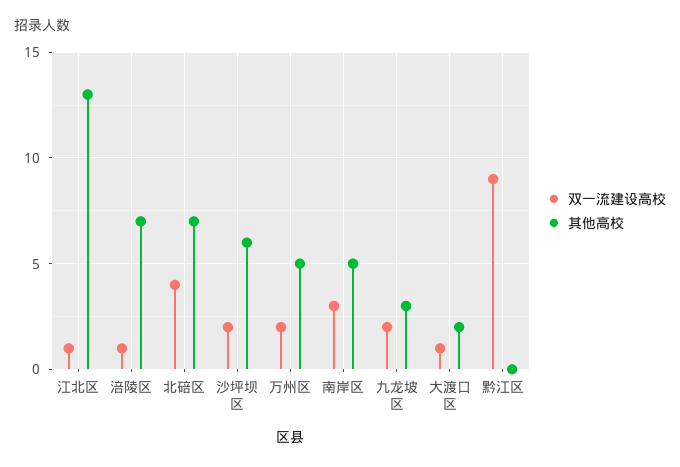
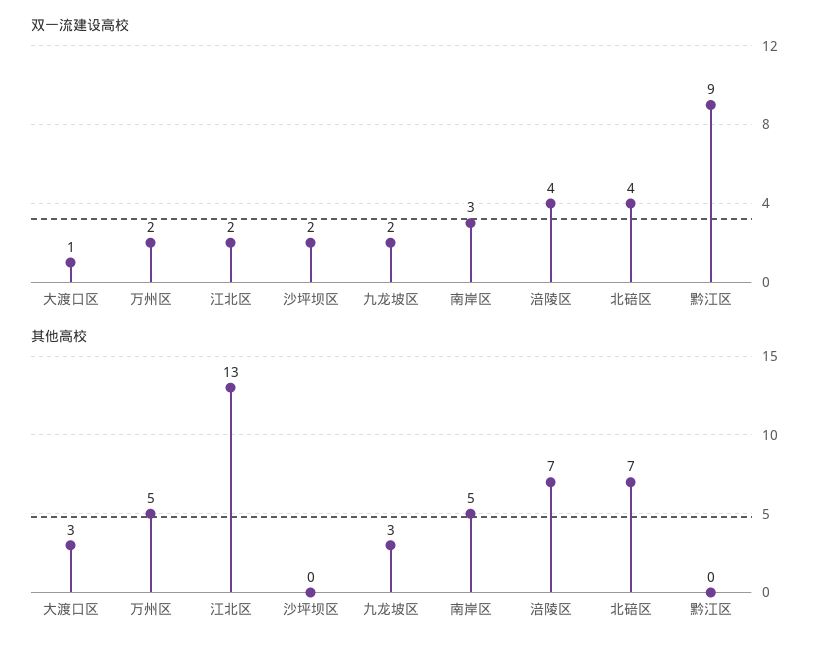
  {
    "双一流建设高校": {
-     "江北区": 1,
+     "江北区": 2,
-     "涪陵区": 1,
+     "涪陵区": 4,
      "北碚区": 4,
      "沙坪坝区": 2,
      "万州区": 2,
      "南岸区": 3,
      "九龙坡区": 2,
      "大渡口区": 1,
      "黔江区": 9
    },
    "其他高校": {
      "江北区": 13,
      "涪陵区": 7,
      "北碚区": 7,
-     "沙坪坝区": 6,
+     "沙坪坝区": 0,
      "万州区": 5,
      "南岸区": 5,
      "九龙坡区": 3,
-     "大渡口区": 2,
+     "大渡口区": 3,
      "黔江区": 0
    }
  }

